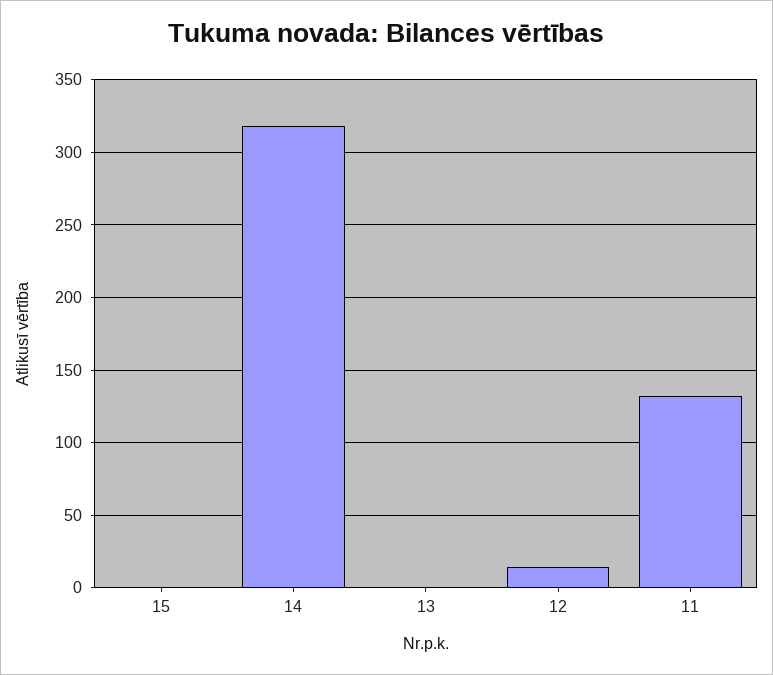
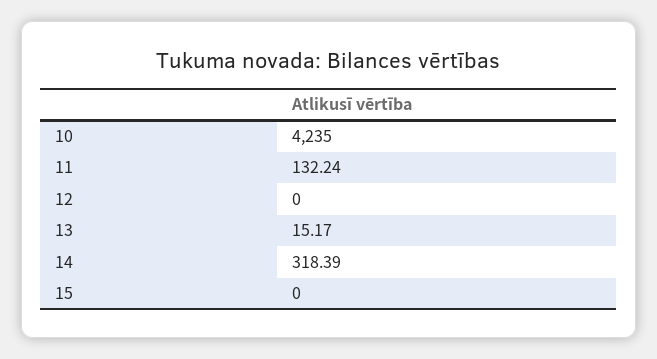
  {
    "15": 0,
    "14": 318.39,
-   "13": 0,
+   "13": 15.17,
-   "12": 15,
+   "12": 0,
-   "11": 132.24
+   "11": 132.24,
+   "10": 4235
  }

